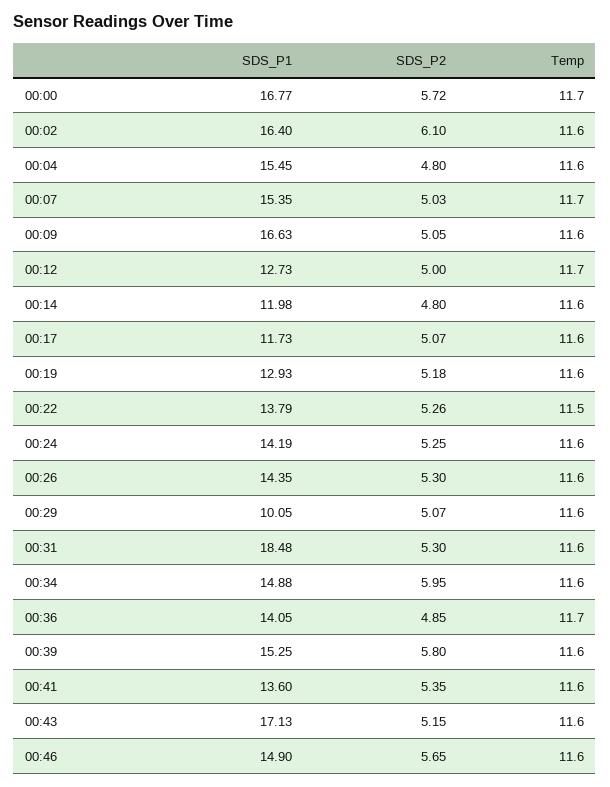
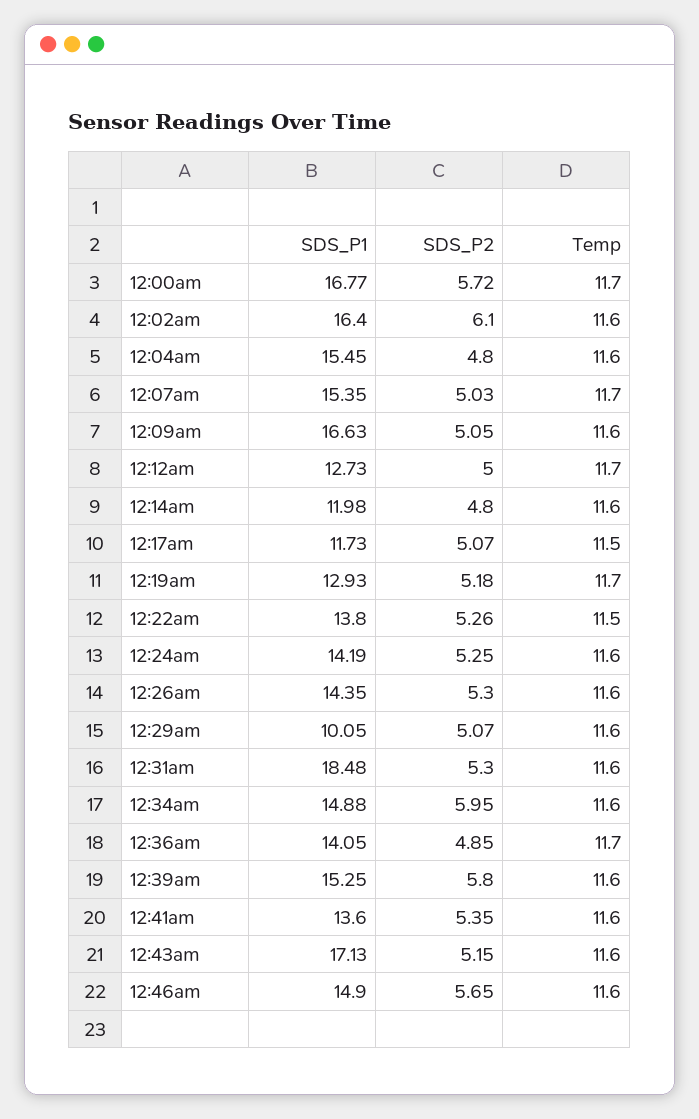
  {
    "SDS_P1": {
      "00:00": 16.77,
      "00:02": 16.4,
      "00:04": 15.45,
      "00:07": 15.35,
      "00:09": 16.63,
      "00:12": 12.73,
      "00:14": 11.98,
      "00:17": 11.73,
      "00:19": 12.93,
-     "00:22": 13.79,
+     "00:22": 13.8,
      "00:24": 14.19,
      "00:26": 14.35,
      "00:29": 10.05,
      "00:31": 18.48,
      "00:34": 14.88,
      "00:36": 14.05,
      "00:39": 15.25,
      "00:41": 13.6,
      "00:43": 17.13,
      "00:46": 14.9
    },
    "SDS_P2": {
      "00:00": 5.72,
      "00:02": 6.1,
      "00:04": 4.8,
      "00:07": 5.03,
      "00:09": 5.05,
      "00:12": 5,
      "00:14": 4.8,
      "00:17": 5.07,
      "00:19": 5.18,
      "00:22": 5.26,
      "00:24": 5.25,
      "00:26": 5.3,
      "00:29": 5.07,
      "00:31": 5.3,
      "00:34": 5.95,
      "00:36": 4.85,
      "00:39": 5.8,
      "00:41": 5.35,
      "00:43": 5.15,
      "00:46": 5.65
    },
    "Temp": {
      "00:00": 11.7,
      "00:02": 11.6,
      "00:04": 11.6,
      "00:07": 11.7,
      "00:09": 11.6,
      "00:12": 11.7,
      "00:14": 11.6,
-     "00:17": 11.6,
+     "00:17": 11.5,
-     "00:19": 11.6,
+     "00:19": 11.7,
      "00:22": 11.5,
      "00:24": 11.6,
      "00:26": 11.6,
      "00:29": 11.6,
      "00:31": 11.6,
      "00:34": 11.6,
      "00:36": 11.7,
      "00:39": 11.6,
      "00:41": 11.6,
      "00:43": 11.6,
      "00:46": 11.6
    }
  }

